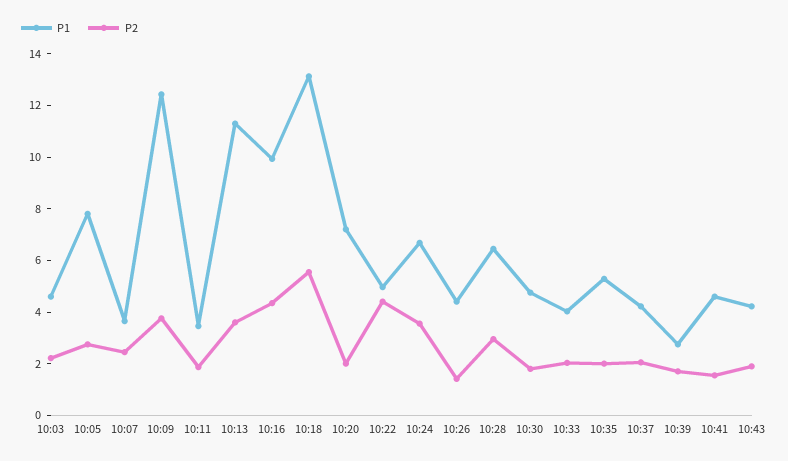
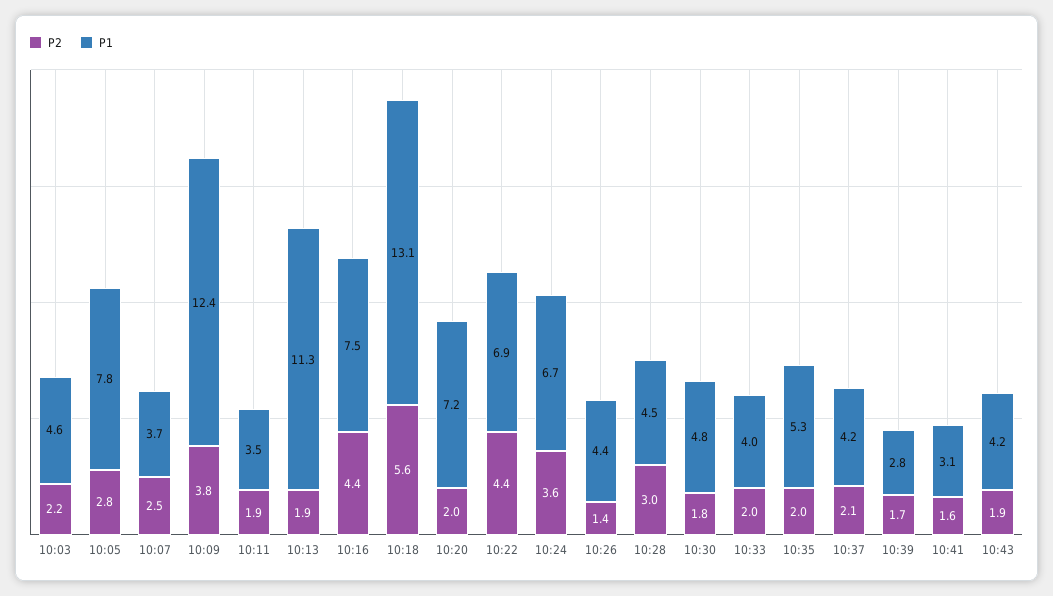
  {
    "P1": {
      "10:03": 4.6,
      "10:05": 7.8,
      "10:07": 3.7,
      "10:09": 12.4,
      "10:11": 3.5,
      "10:13": 11.3,
-     "10:16": 10,
+     "10:16": 7.5,
      "10:18": 13.1,
      "10:20": 7.2,
-     "10:22": 5,
+     "10:22": 6.9,
      "10:24": 6.7,
      "10:26": 4.4,
-     "10:28": 6.5,
+     "10:28": 4.5,
      "10:30": 4.8,
      "10:33": 4,
      "10:35": 5.3,
      "10:37": 4.2,
      "10:39": 2.8,
-     "10:41": 4.5,
+     "10:41": 3.1,
      "10:43": 4.2
    },
    "P2": {
      "10:03": 2.2,
      "10:05": 2.8,
      "10:07": 2.5,
      "10:09": 3.8,
      "10:11": 1.9,
-     "10:13": 3.5,
+     "10:13": 1.9,
      "10:16": 4.4,
      "10:18": 5.6,
      "10:20": 2,
      "10:22": 4.4,
      "10:24": 3.6,
      "10:26": 1.4,
      "10:28": 3,
      "10:30": 1.8,
      "10:33": 2,
      "10:35": 2,
      "10:37": 2.1,
      "10:39": 1.7,
      "10:41": 1.6,
      "10:43": 1.9
    }
  }

